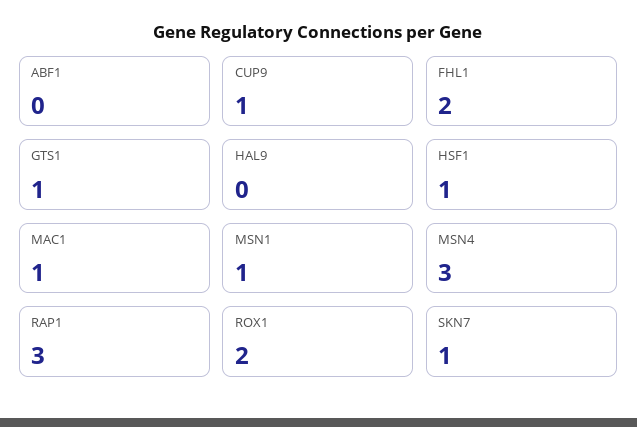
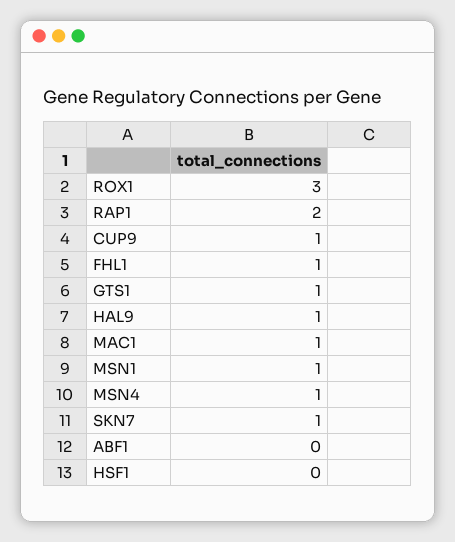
  {
    "ABF1": 0,
    "CUP9": 1,
-   "FHL1": 2,
+   "FHL1": 1,
    "GTS1": 1,
-   "HAL9": 0,
+   "HAL9": 1,
-   "HSF1": 1,
+   "HSF1": 0,
    "MAC1": 1,
    "MSN1": 1,
-   "MSN4": 3,
+   "MSN4": 1,
-   "RAP1": 3,
+   "RAP1": 2,
-   "ROX1": 2,
+   "ROX1": 3,
    "SKN7": 1
  }

